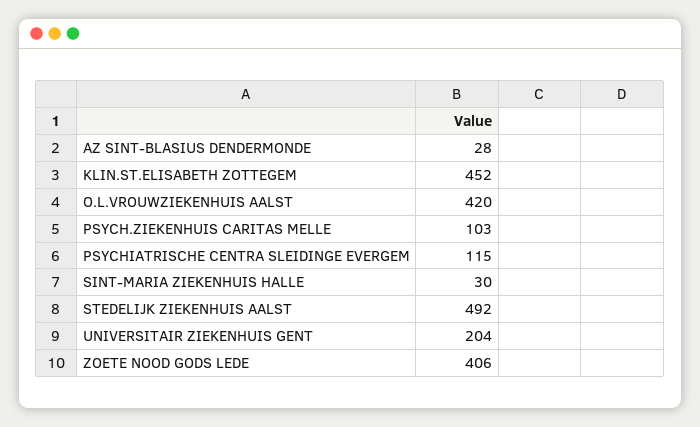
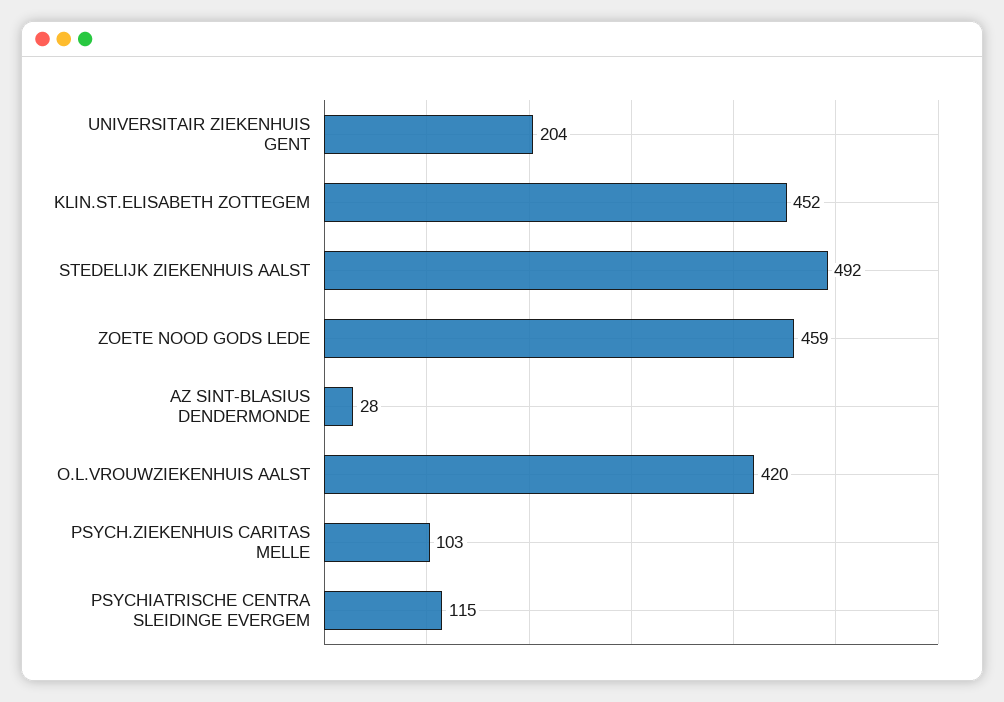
  {
    "AZ SINT-BLASIUS DENDERMONDE": 28,
    "KLIN.ST.ELISABETH ZOTTEGEM": 452,
    "O.L.VROUWZIEKENHUIS AALST": 420,
    "PSYCH.ZIEKENHUIS CARITAS MELLE": 103,
    "PSYCHIATRISCHE CENTRA SLEIDINGE EVERGEM": 115,
-   "SINT-MARIA ZIEKENHUIS HALLE": 30,
    "STEDELIJK ZIEKENHUIS AALST": 492,
    "UNIVERSITAIR ZIEKENHUIS GENT": 204,
-   "ZOETE NOOD GODS LEDE": 406
+   "ZOETE NOOD GODS LEDE": 459
  }

